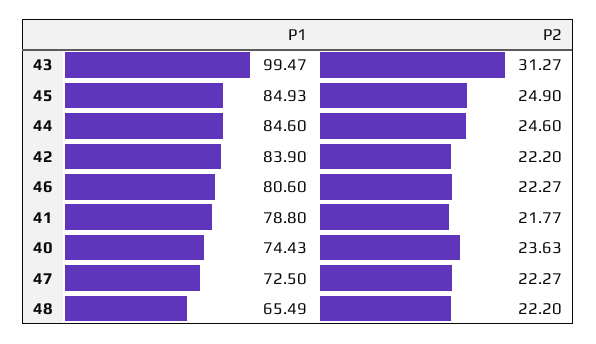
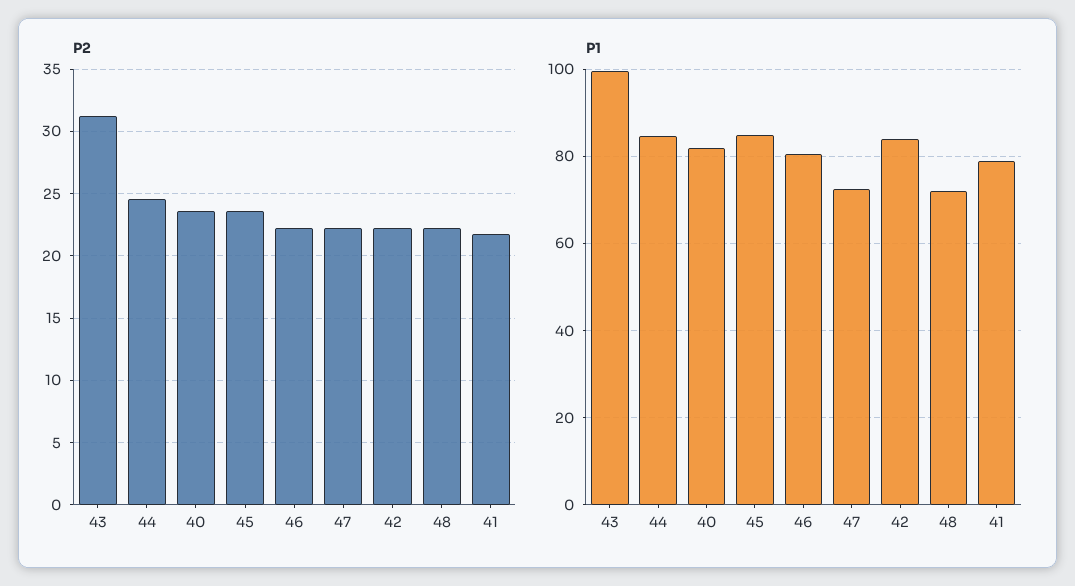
  {
    "P1": {
      "43": 99.47,
      "45": 84.93,
      "44": 84.6,
      "42": 83.9,
      "46": 80.6,
      "41": 78.8,
-     "40": 74.43,
+     "40": 82,
      "47": 72.5,
-     "48": 65.49
+     "48": 72
    },
    "P2": {
      "43": 31.27,
-     "45": 24.9,
+     "45": 23.5,
      "44": 24.6,
      "42": 22.2,
      "46": 22.27,
      "41": 21.77,
      "40": 23.63,
      "47": 22.27,
      "48": 22.2
    }
  }

